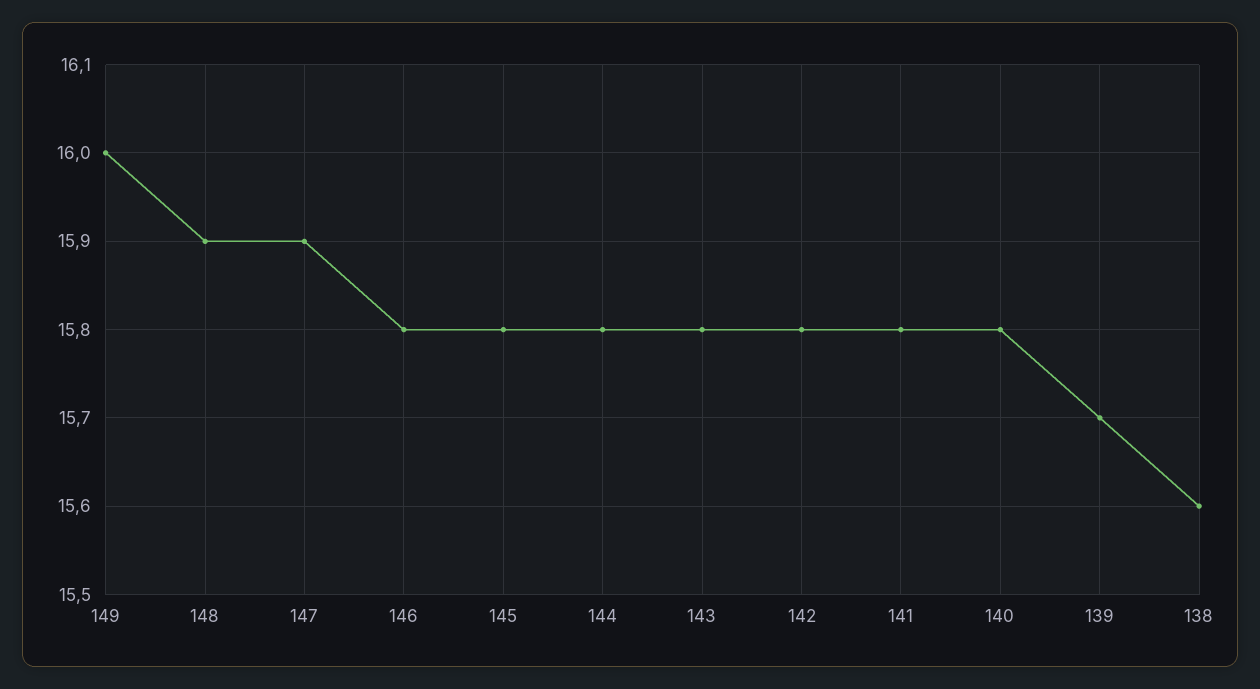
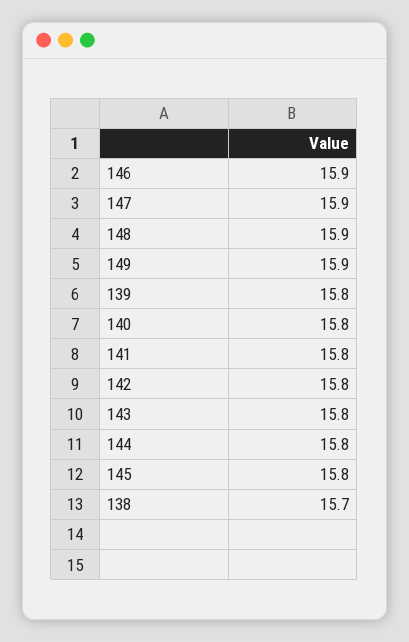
  {
-   "149": 16,
+   "149": 15.9,
    "148": 15.9,
    "147": 15.9,
-   "146": 15.8,
+   "146": 15.9,
    "145": 15.8,
    "144": 15.8,
    "143": 15.8,
    "142": 15.8,
    "141": 15.8,
    "140": 15.8,
-   "139": 15.7,
+   "139": 15.8,
-   "138": 15.6
+   "138": 15.7
  }

